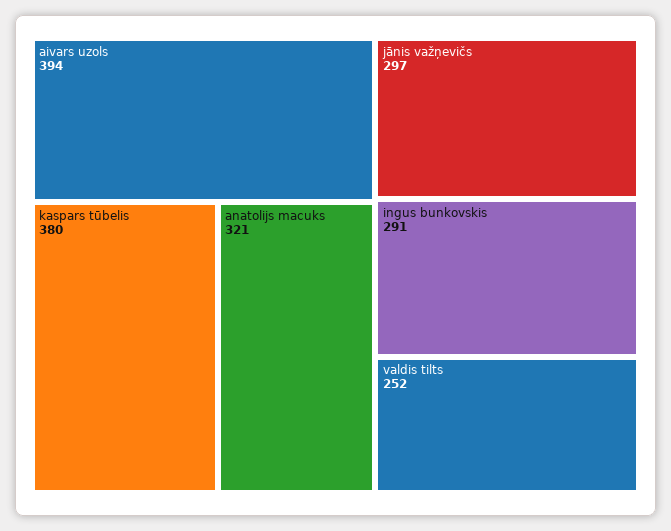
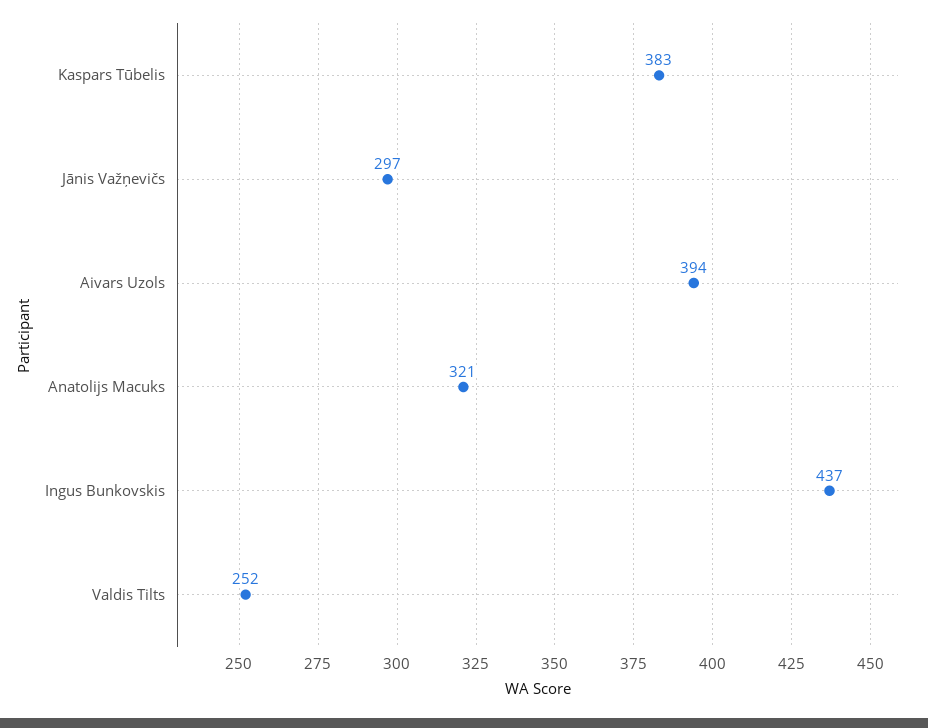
  {
    "aivars uzols": 394,
-   "kaspars tūbelis": 380,
+   "kaspars tūbelis": 383,
    "anatolijs macuks": 321,
    "jānis važņevičs": 297,
-   "ingus bunkovskis": 291,
+   "ingus bunkovskis": 437,
    "valdis tilts": 252
  }

